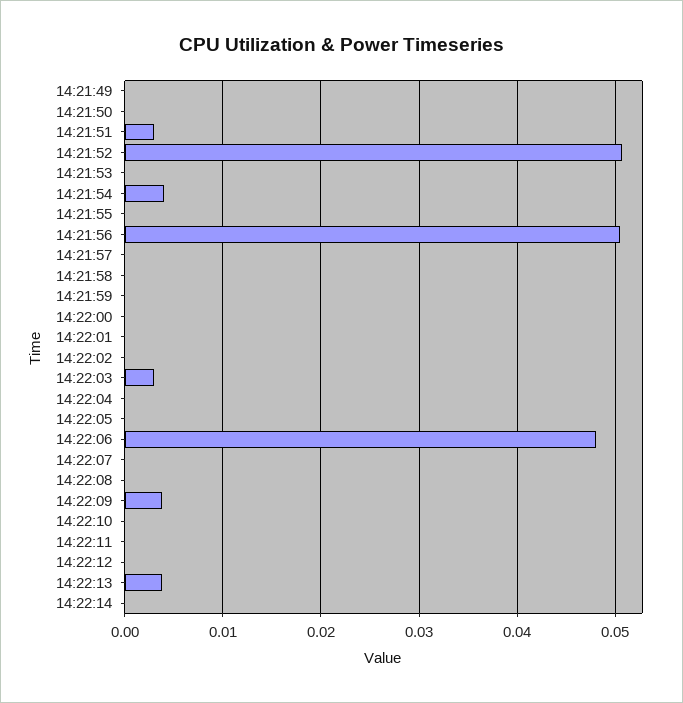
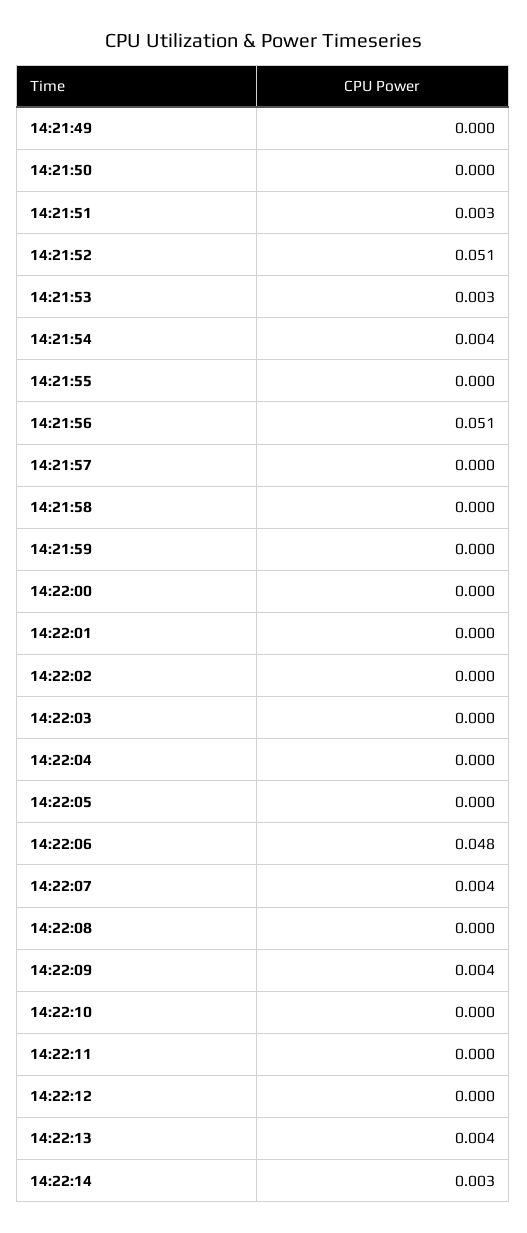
  {
    "14:21:49": 0,
    "14:21:50": 0,
    "14:21:51": 0.003,
    "14:21:52": 0.051,
-   "14:21:53": 0,
+   "14:21:53": 0.003,
    "14:21:54": 0.004,
    "14:21:55": 0,
    "14:21:56": 0.051,
    "14:21:57": 0,
    "14:21:58": 0,
    "14:21:59": 0,
    "14:22:00": 0,
    "14:22:01": 0,
    "14:22:02": 0,
-   "14:22:03": 0.003,
+   "14:22:03": 0,
    "14:22:04": 0,
    "14:22:05": 0,
    "14:22:06": 0.048,
-   "14:22:07": 0,
+   "14:22:07": 0.004,
    "14:22:08": 0,
    "14:22:09": 0.004,
    "14:22:10": 0,
    "14:22:11": 0,
    "14:22:12": 0,
    "14:22:13": 0.004,
-   "14:22:14": 0
+   "14:22:14": 0.003
  }

